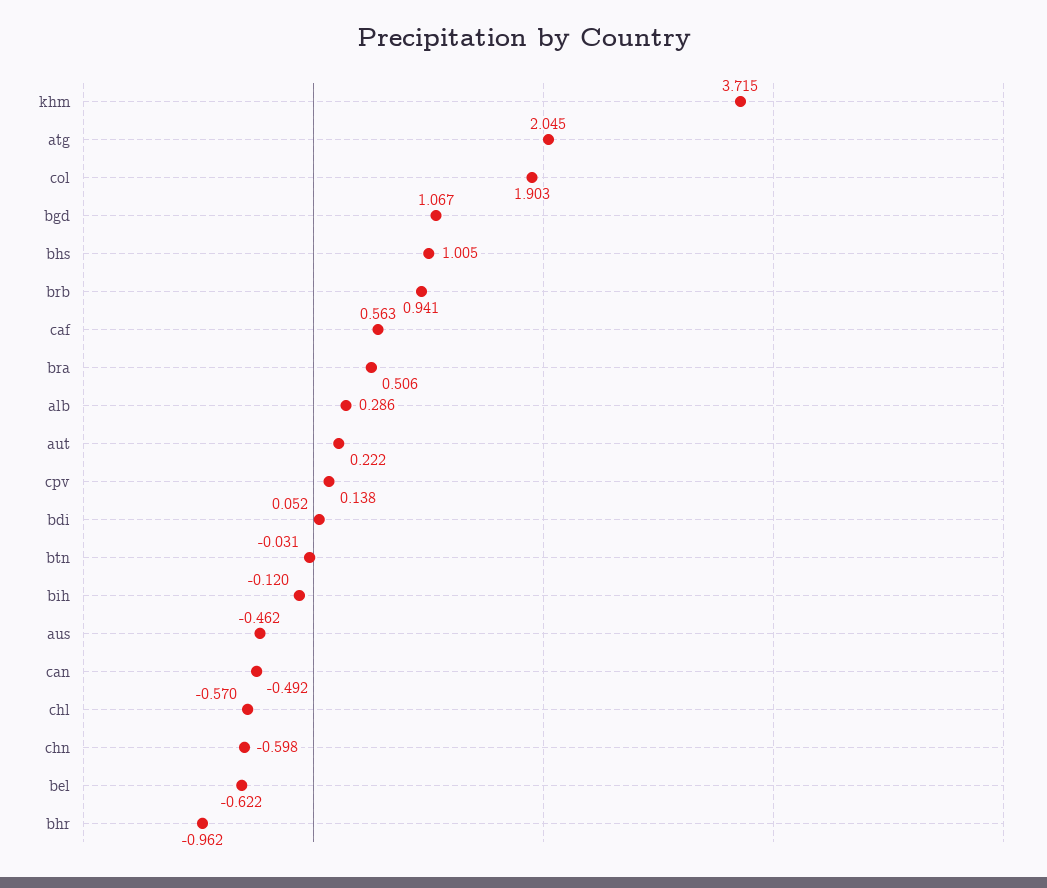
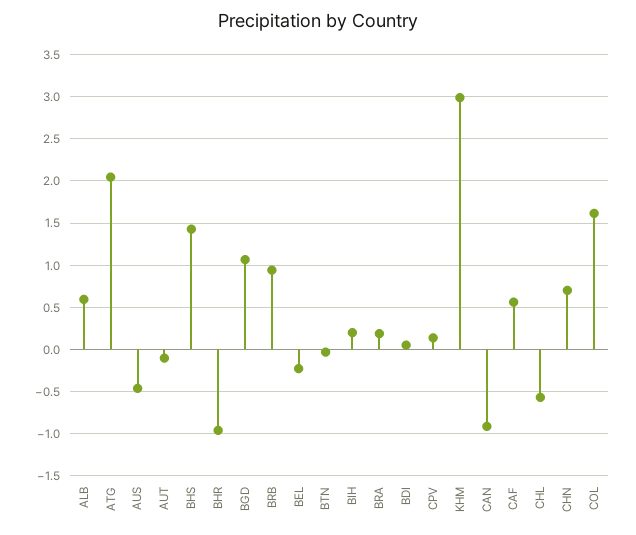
  {
-   "khm": 3.715,
+   "khm": 3,
    "atg": 2.045,
-   "col": 1.903,
+   "col": 1.6,
    "bgd": 1.067,
-   "bhs": 1.005,
+   "bhs": 1.4,
    "brb": 0.941,
    "caf": 0.563,
-   "bra": 0.506,
+   "bra": 0.2,
-   "alb": 0.286,
+   "alb": 0.6,
-   "aut": 0.222,
+   "aut": -0.1,
    "cpv": 0.138,
    "bdi": 0.052,
    "btn": -0.031,
-   "bih": -0.12,
+   "bih": 0.2,
    "aus": -0.462,
-   "can": -0.492,
+   "can": -0.9,
    "chl": -0.57,
-   "chn": -0.598,
+   "chn": 0.7,
-   "bel": -0.622,
+   "bel": -0.2,
    "bhr": -0.962
  }

